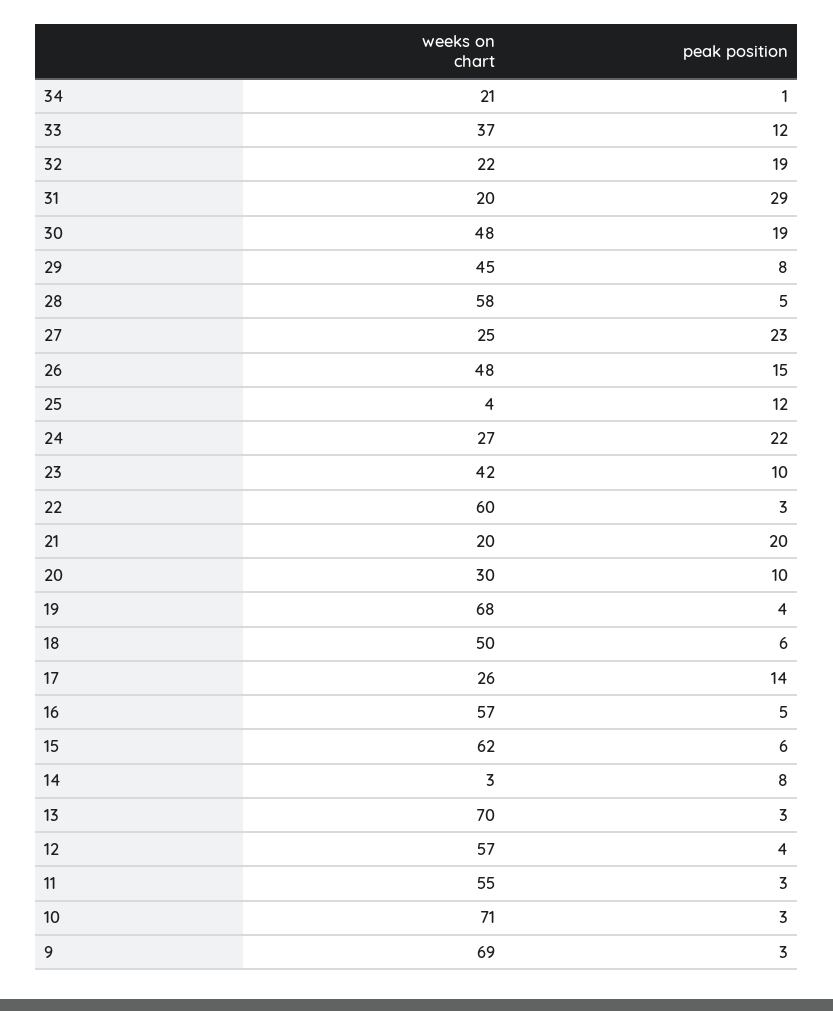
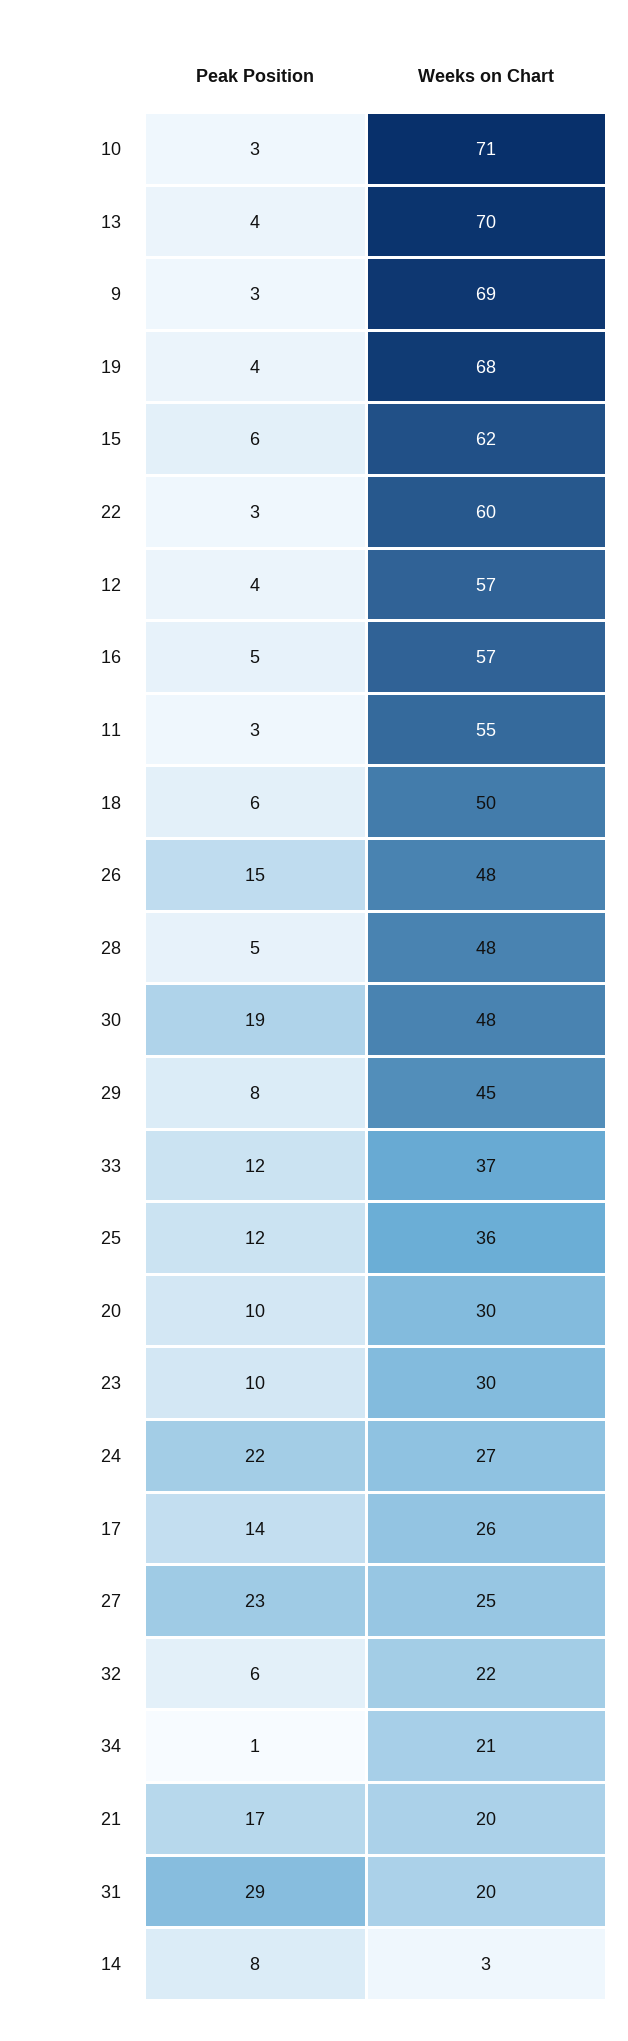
  {
    "weeks on chart": {
      "34": 21,
      "33": 37,
      "32": 22,
      "31": 20,
      "30": 48,
      "29": 45,
-     "28": 58,
+     "28": 48,
      "27": 25,
      "26": 48,
-     "25": 4,
+     "25": 36,
      "24": 27,
-     "23": 42,
+     "23": 30,
      "22": 60,
      "21": 20,
      "20": 30,
      "19": 68,
      "18": 50,
      "17": 26,
      "16": 57,
      "15": 62,
      "14": 3,
      "13": 70,
      "12": 57,
      "11": 55,
      "10": 71,
      "9": 69
    },
    "peak position": {
      "34": 1,
      "33": 12,
-     "32": 19,
+     "32": 6,
      "31": 29,
      "30": 19,
      "29": 8,
      "28": 5,
      "27": 23,
      "26": 15,
      "25": 12,
      "24": 22,
      "23": 10,
      "22": 3,
-     "21": 20,
+     "21": 17,
      "20": 10,
      "19": 4,
      "18": 6,
      "17": 14,
      "16": 5,
      "15": 6,
      "14": 8,
-     "13": 3,
+     "13": 4,
      "12": 4,
      "11": 3,
      "10": 3,
      "9": 3
    }
  }

